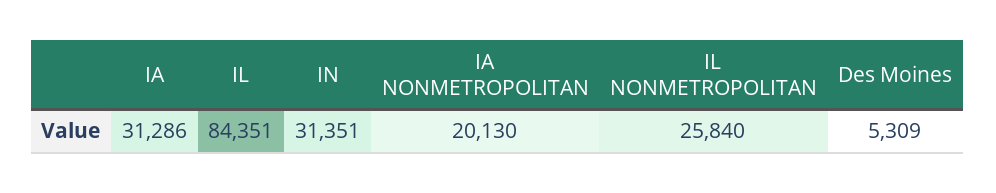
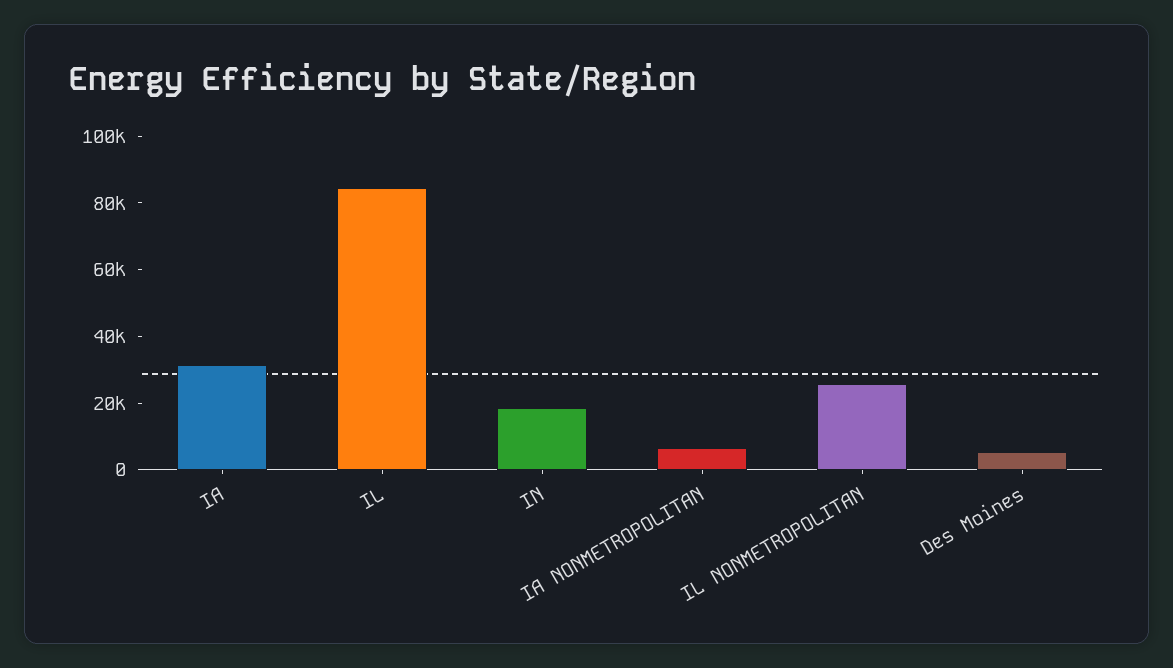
  {
    "IA": 31286,
    "IL": 84351,
-   "IN": 31351,
+   "IN": 20000,
-   "IA NONMETROPOLITAN": 20130,
+   "IA NONMETROPOLITAN": 5000,
    "IL NONMETROPOLITAN": 25840,
    "Des Moines": 5309
  }

